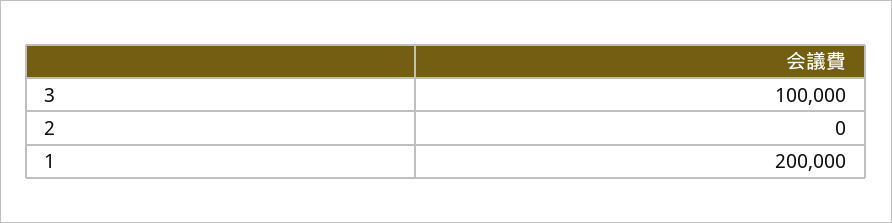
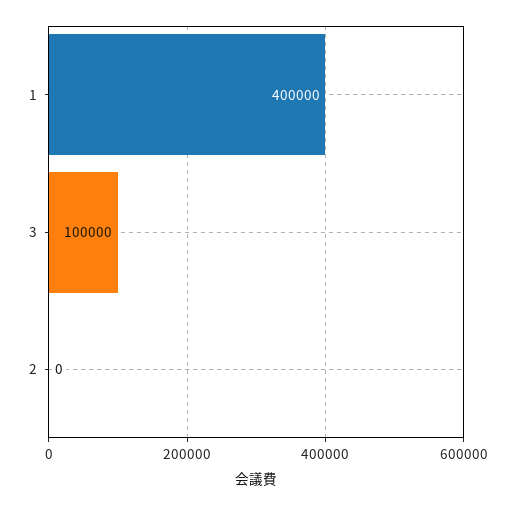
  {
    "3": 100000,
    "2": 0,
-   "1": 200000
+   "1": 400000
  }

